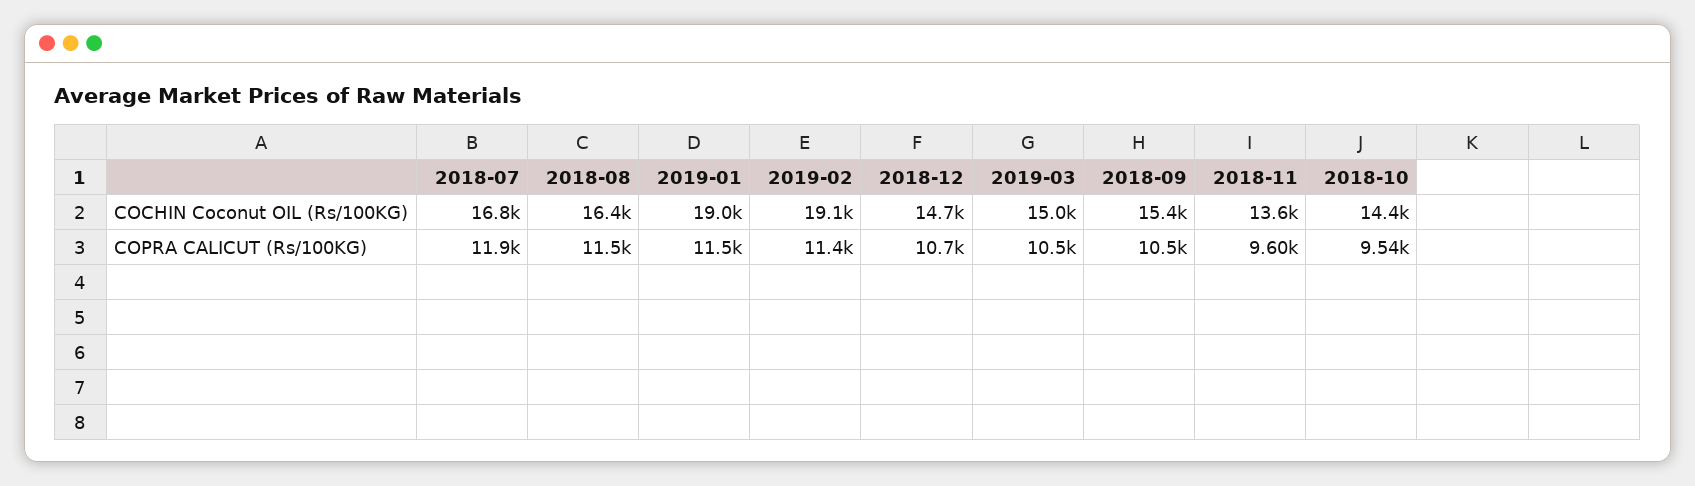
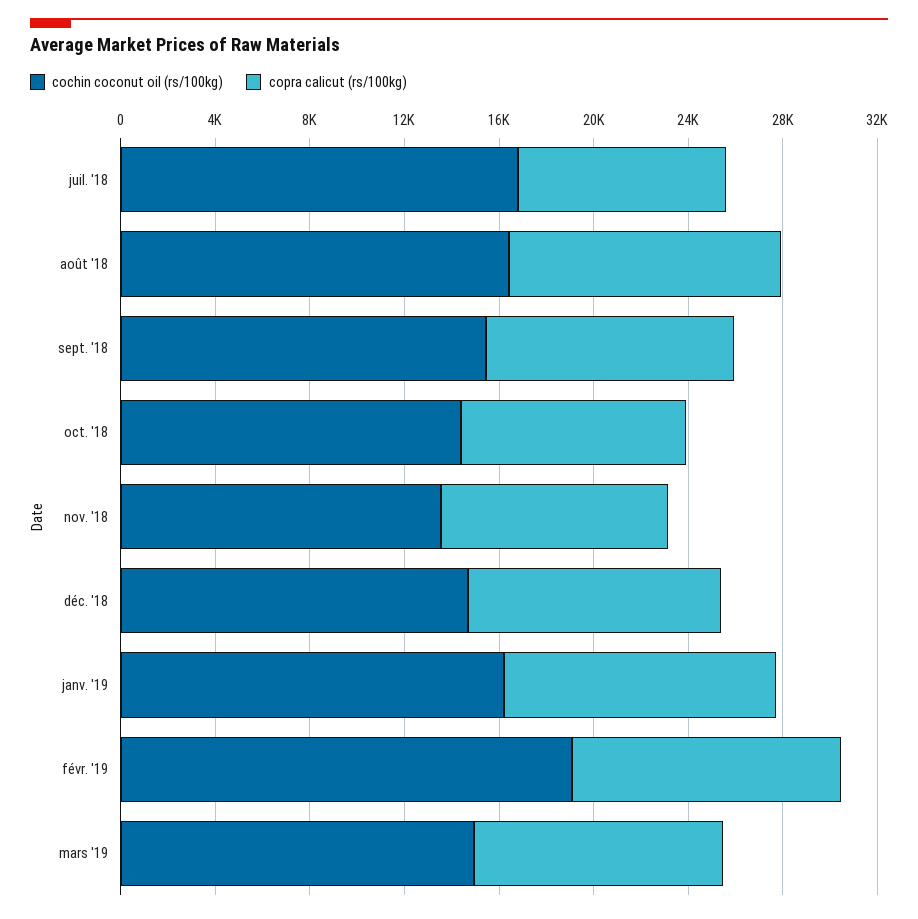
  {
    "COCHIN Coconut OIL (Rs/100KG)": {
      "2018-07": 16800,
      "2018-08": 16400,
-     "2019-01": 19000,
+     "2019-01": 16000,
      "2019-02": 19100,
      "2018-12": 14700,
      "2019-03": 15000,
      "2018-09": 15400,
      "2018-11": 13600,
      "2018-10": 14400
    },
    "COPRA CALICUT (Rs/100KG)": {
-     "2018-07": 11900,
+     "2018-07": 9000,
      "2018-08": 11500,
      "2019-01": 11500,
      "2019-02": 11400,
      "2018-12": 10700,
      "2019-03": 10500,
      "2018-09": 10500,
      "2018-11": 9600,
      "2018-10": 9540
    }
  }

